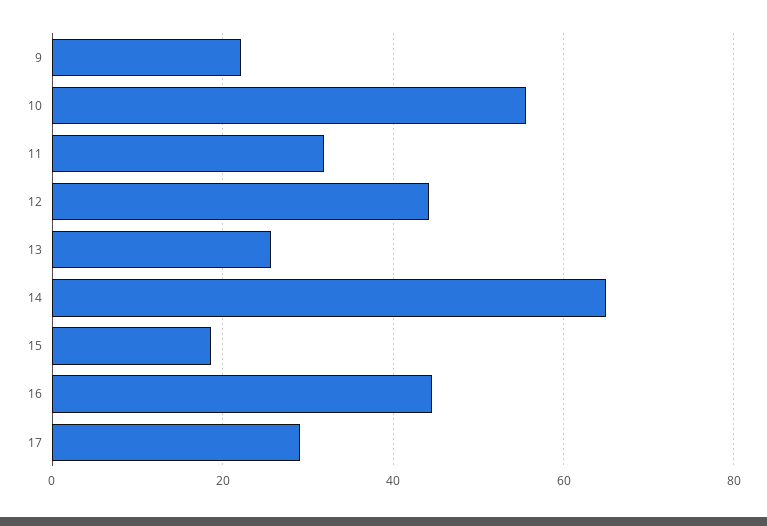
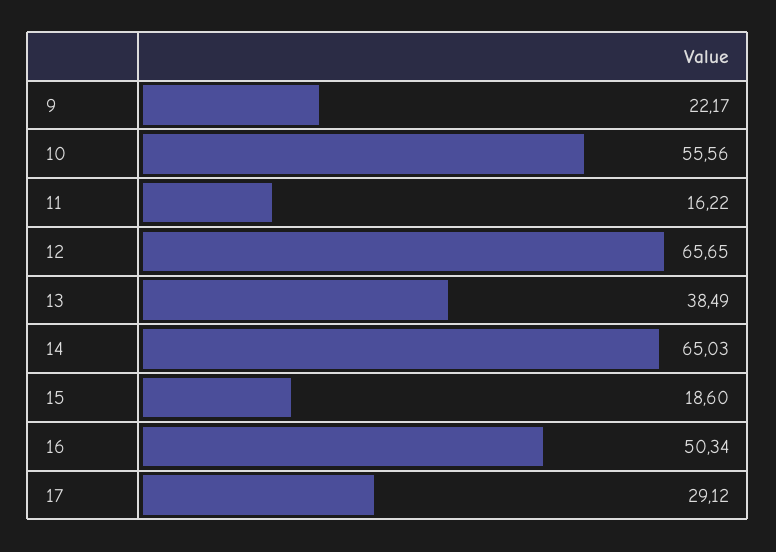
  {
    "9": 22.17,
    "10": 55.56,
-   "11": 32,
+   "11": 16.22,
-   "12": 44,
+   "12": 65.65,
-   "13": 26,
+   "13": 38.49,
    "14": 65.03,
    "15": 18.6,
-   "16": 44,
+   "16": 50.34,
    "17": 29.12
  }

